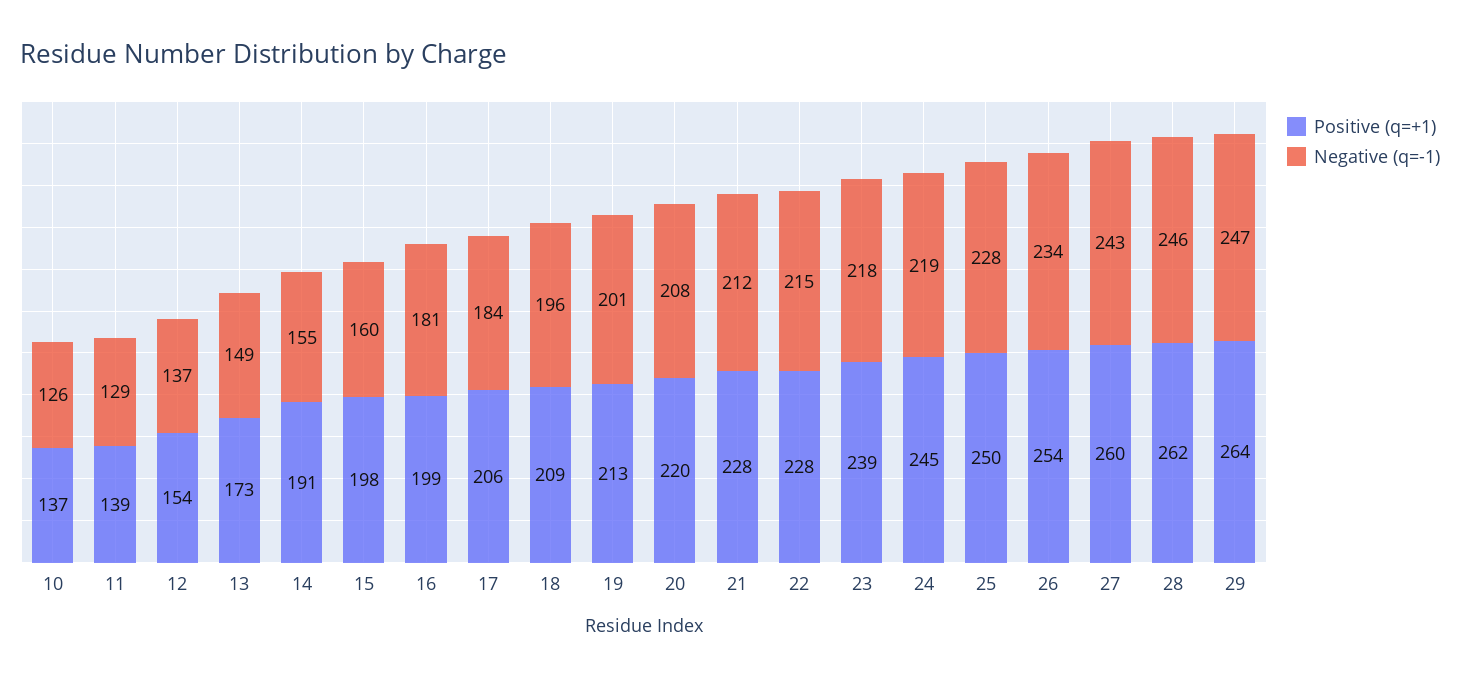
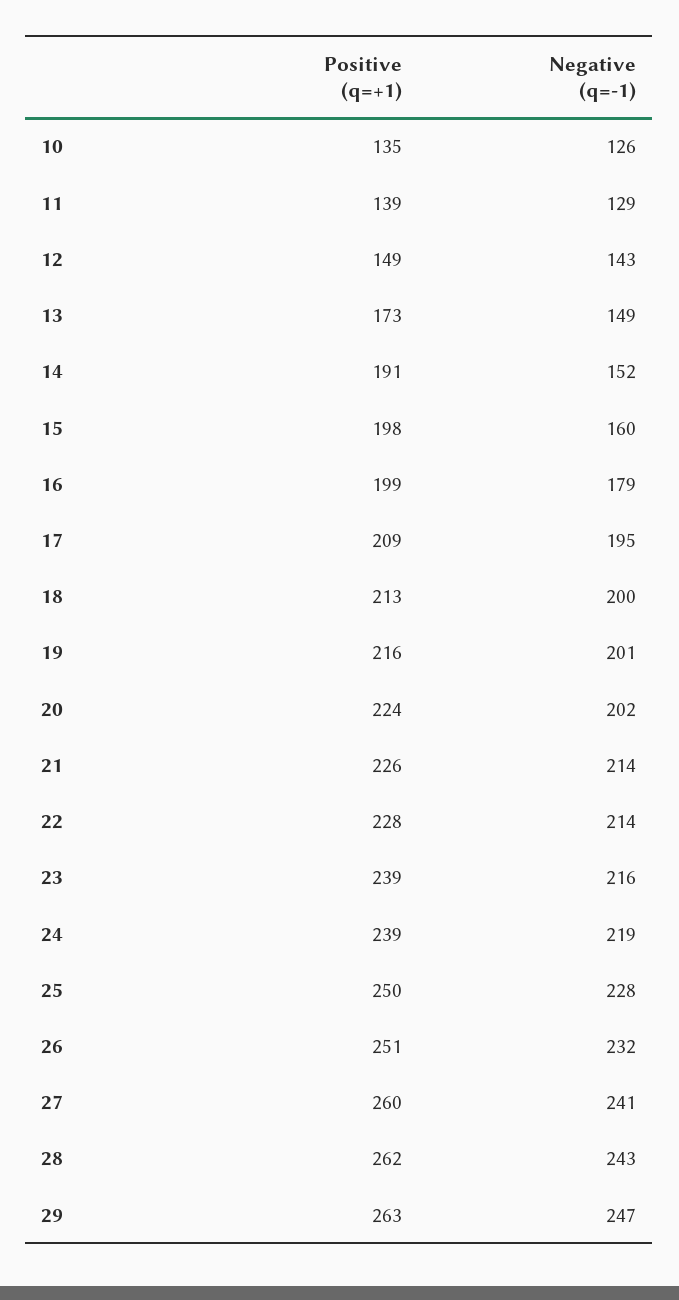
  {
    "Positive (q=+1)": {
-     "10": 137,
+     "10": 135,
      "11": 139,
-     "12": 154,
+     "12": 149,
      "13": 173,
      "14": 191,
      "15": 198,
      "16": 199,
-     "17": 206,
+     "17": 209,
-     "18": 209,
+     "18": 213,
-     "19": 213,
+     "19": 216,
-     "20": 220,
+     "20": 224,
-     "21": 228,
+     "21": 226,
      "22": 228,
      "23": 239,
-     "24": 245,
+     "24": 239,
      "25": 250,
-     "26": 254,
+     "26": 251,
      "27": 260,
      "28": 262,
-     "29": 264
+     "29": 263
    },
    "Negative (q=-1)": {
      "10": 126,
      "11": 129,
-     "12": 137,
+     "12": 143,
      "13": 149,
-     "14": 155,
+     "14": 152,
      "15": 160,
-     "16": 181,
+     "16": 179,
-     "17": 184,
+     "17": 195,
-     "18": 196,
+     "18": 200,
      "19": 201,
-     "20": 208,
+     "20": 202,
-     "21": 212,
+     "21": 214,
-     "22": 215,
+     "22": 214,
-     "23": 218,
+     "23": 216,
      "24": 219,
      "25": 228,
-     "26": 234,
+     "26": 232,
-     "27": 243,
+     "27": 241,
-     "28": 246,
+     "28": 243,
      "29": 247
    }
  }

